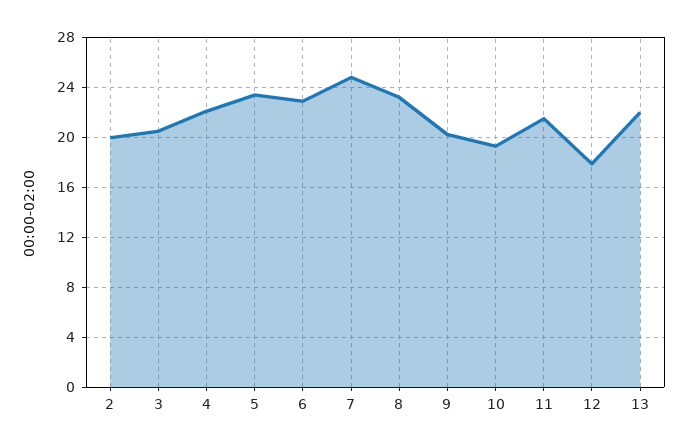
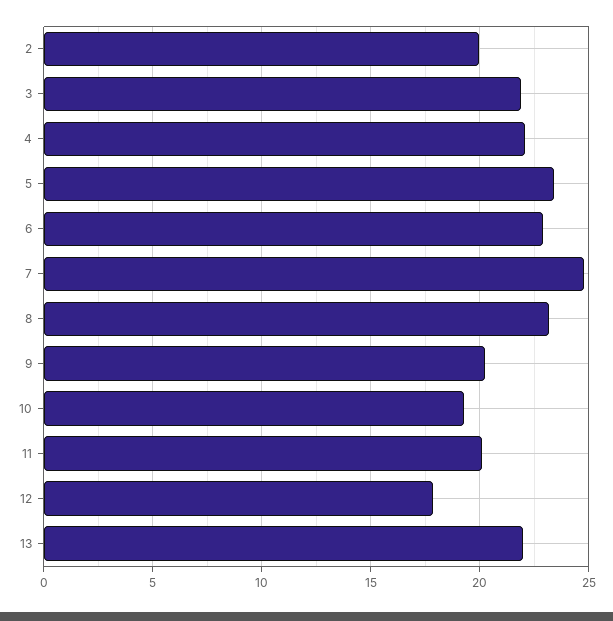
  {
    "2": 20,
-   "3": 20.5,
+   "3": 22,
    "4": 22,
    "5": 23.5,
    "6": 23,
    "7": 25,
    "8": 23,
    "9": 20,
    "10": 19.5,
-   "11": 21.5,
+   "11": 20,
    "12": 18,
    "13": 22
  }

